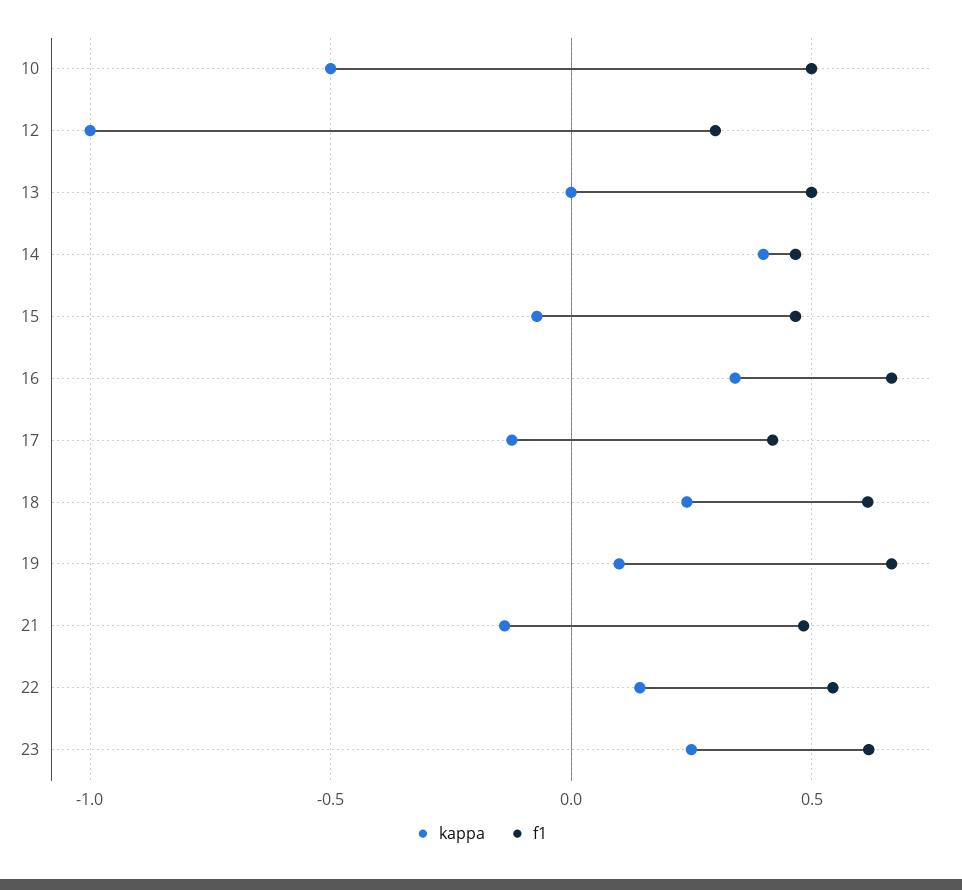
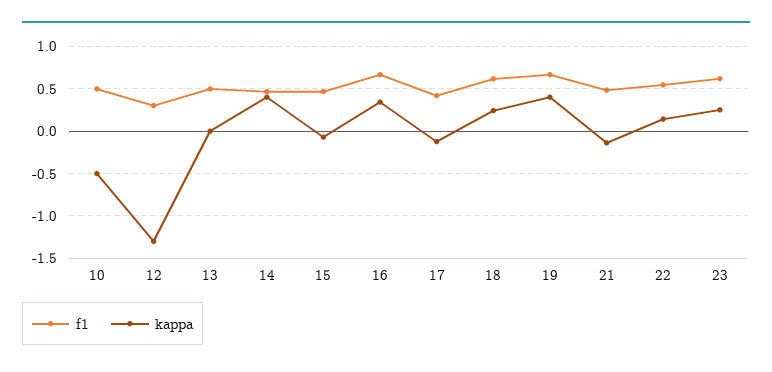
  {
    "kappa": {
      "10": -0.5,
-     "12": -1,
+     "12": -1.3,
      "13": 0,
      "14": 0.4,
      "15": -0.05,
      "16": 0.35,
      "17": -0.1,
      "18": 0.25,
-     "19": 0.1,
+     "19": 0.4,
      "21": -0.15,
      "22": 0.15,
      "23": 0.25
    },
    "f1": {
      "10": 0.5,
      "12": 0.3,
      "13": 0.5,
      "14": 0.45,
      "15": 0.45,
      "16": 0.65,
      "17": 0.4,
      "18": 0.6,
      "19": 0.65,
      "21": 0.5,
      "22": 0.55,
      "23": 0.6
    }
  }

